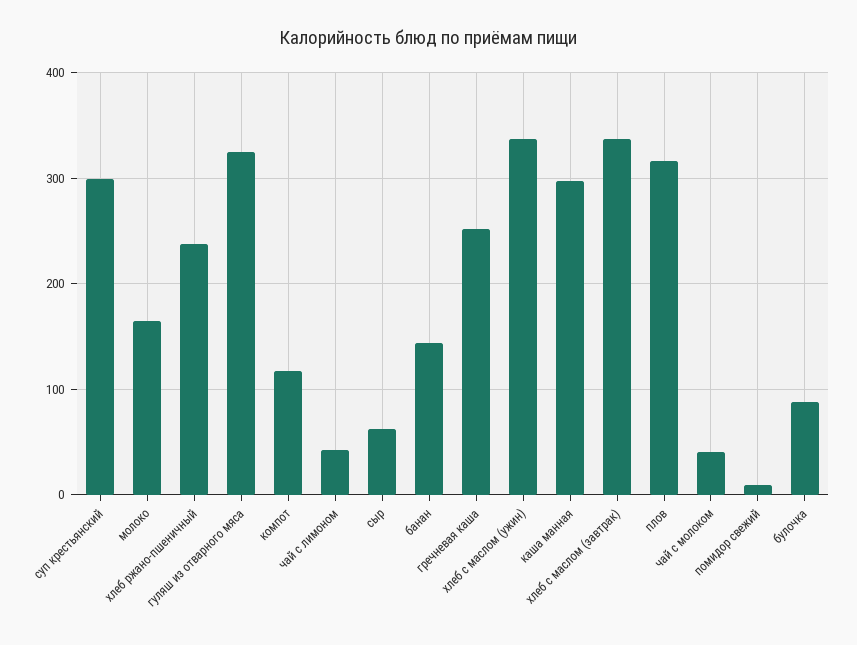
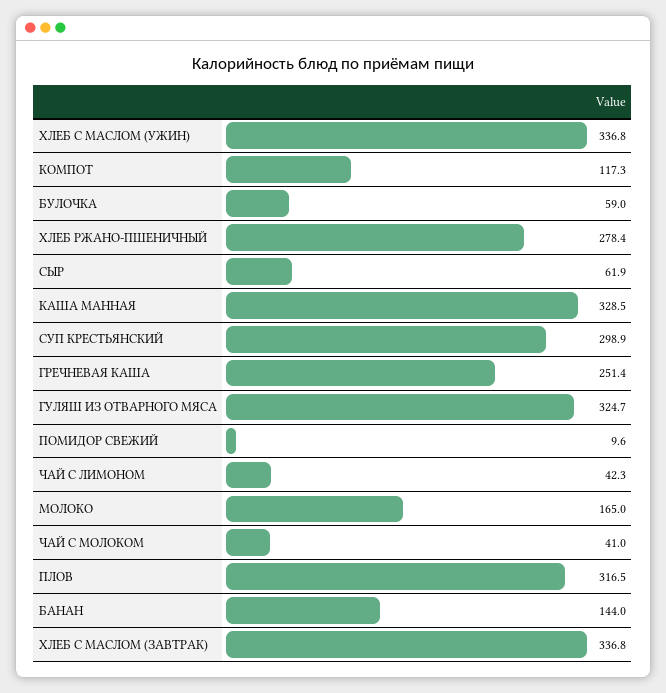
  {
    "суп крестьянский": 298.9,
    "молоко": 165,
-   "хлеб ржано-пшеничный": 240,
+   "хлеб ржано-пшеничный": 278.4,
    "гуляш из отварного мяса": 324.7,
    "компот": 117.3,
    "чай с лимоном": 42.3,
    "сыр": 61.9,
    "банан": 144,
    "гречневая каша": 251.4,
    "хлеб с маслом (ужин)": 336.8,
-   "каша манная": 300,
+   "каша манная": 328.5,
    "хлеб с маслом (завтрак)": 336.8,
    "плов": 316.5,
    "чай с молоком": 41,
    "помидор свежий": 9.6,
-   "булочка": 90
+   "булочка": 59
  }

